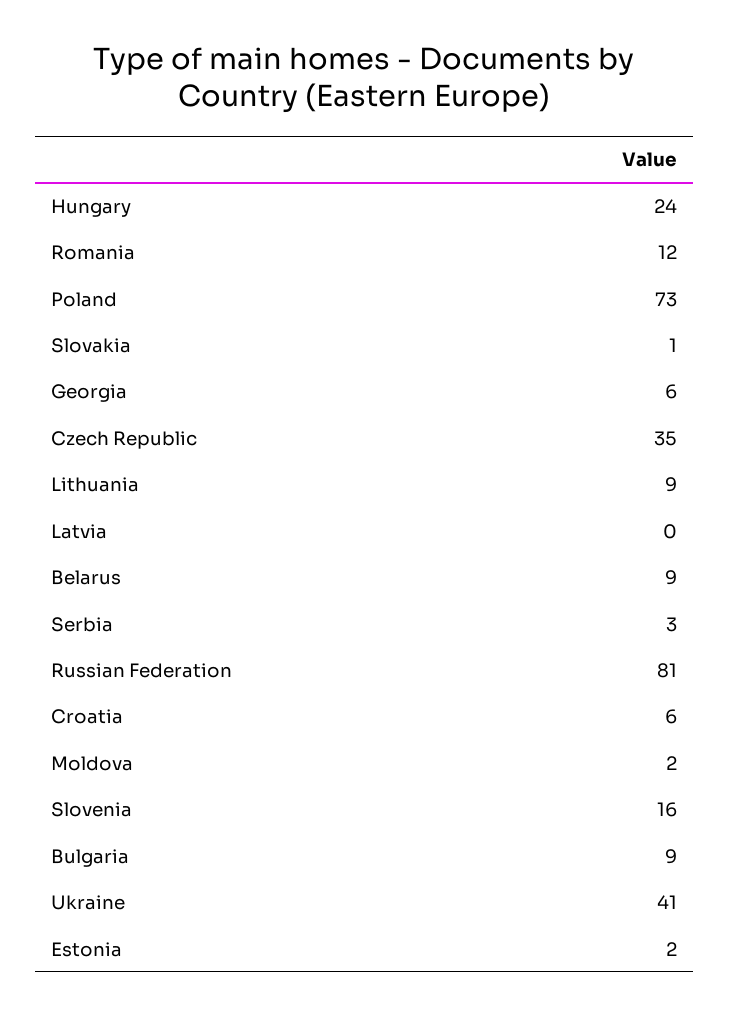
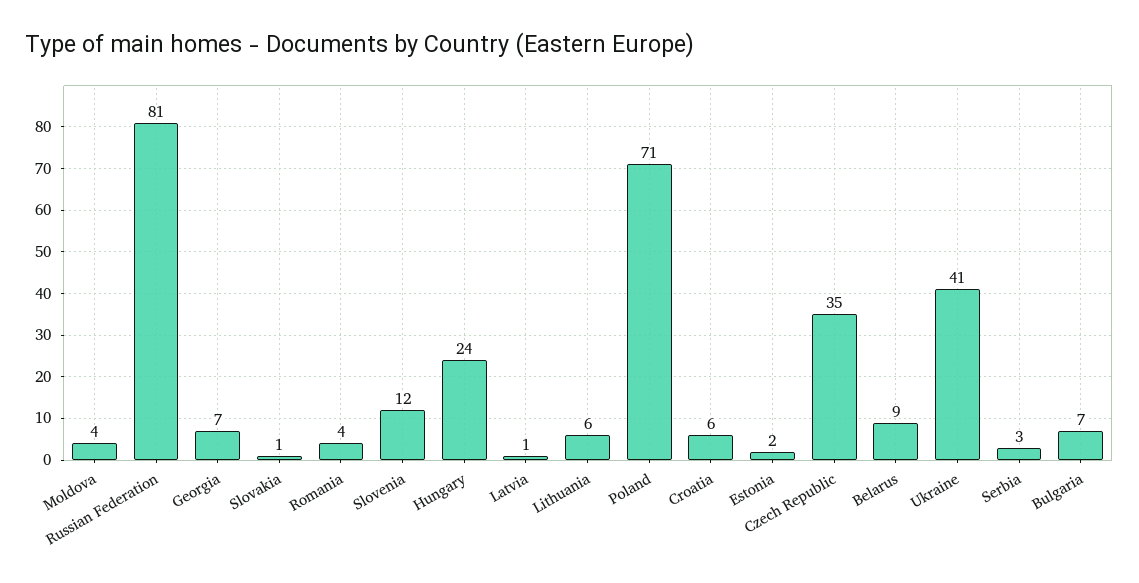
  {
    "Hungary": 24,
-   "Romania": 12,
+   "Romania": 4,
-   "Poland": 73,
+   "Poland": 71,
    "Slovakia": 1,
-   "Georgia": 6,
+   "Georgia": 7,
    "Czech Republic": 35,
-   "Lithuania": 9,
+   "Lithuania": 6,
-   "Latvia": 0,
+   "Latvia": 1,
    "Belarus": 9,
    "Serbia": 3,
    "Russian Federation": 81,
    "Croatia": 6,
-   "Moldova": 2,
+   "Moldova": 4,
-   "Slovenia": 16,
+   "Slovenia": 12,
-   "Bulgaria": 9,
+   "Bulgaria": 7,
    "Ukraine": 41,
    "Estonia": 2
  }

